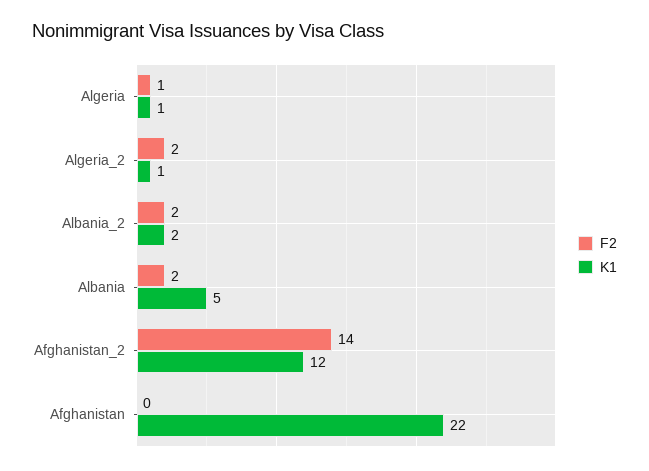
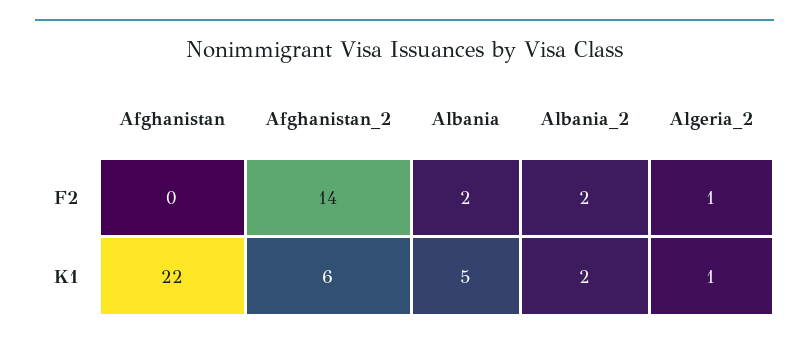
  {
    "F2": {
-     "Algeria": 1,
-     "Algeria_2": 2,
+     "Algeria_2": 1,
      "Albania_2": 2,
      "Albania": 2,
      "Afghanistan_2": 14,
      "Afghanistan": 0
    },
    "K1": {
-     "Algeria": 1,
      "Algeria_2": 1,
      "Albania_2": 2,
      "Albania": 5,
-     "Afghanistan_2": 12,
+     "Afghanistan_2": 6,
      "Afghanistan": 22
    }
  }

